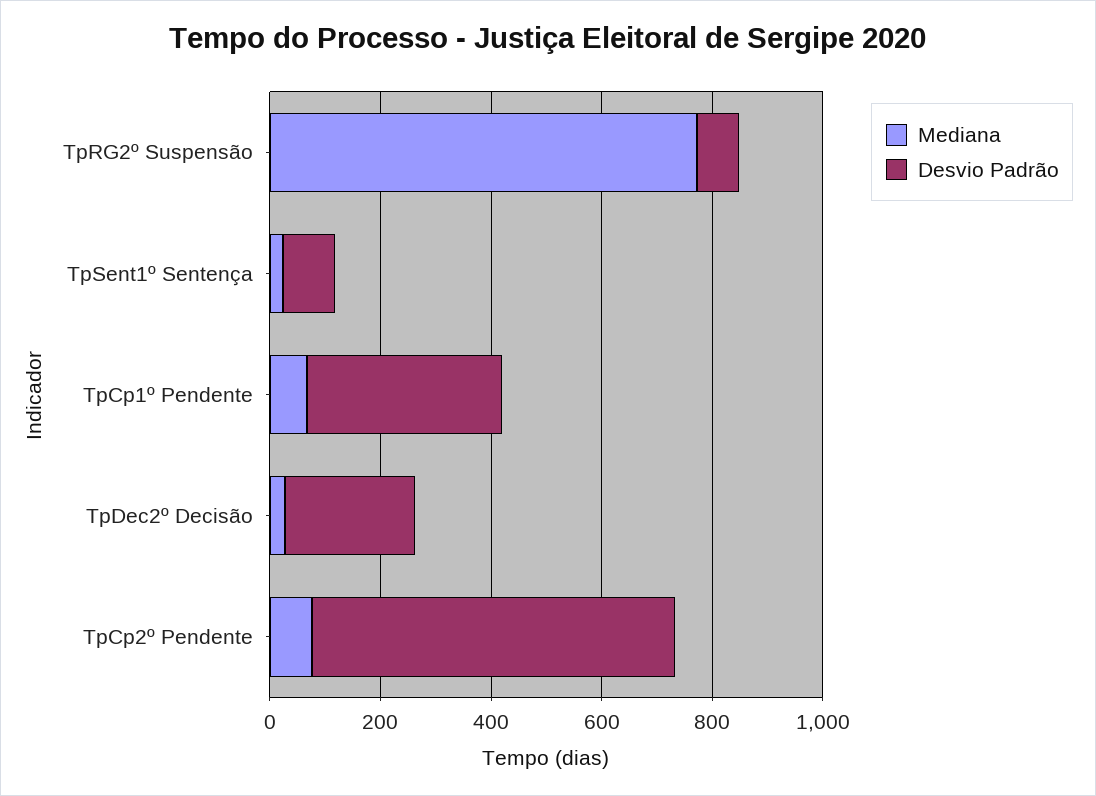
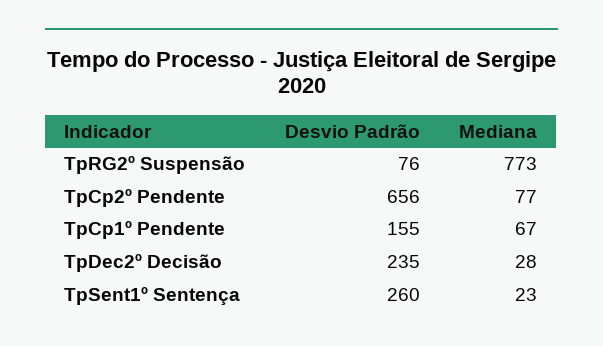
  {
    "Mediana": {
      "TpRG2º Suspensão": 773,
      "TpSent1º Sentença": 23,
      "TpCp1º Pendente": 67,
      "TpDec2º Decisão": 28,
      "TpCp2º Pendente": 77
    },
    "Desvio Padrão": {
      "TpRG2º Suspensão": 76,
-     "TpSent1º Sentença": 100,
+     "TpSent1º Sentença": 260,
-     "TpCp1º Pendente": 350,
+     "TpCp1º Pendente": 155,
      "TpDec2º Decisão": 235,
      "TpCp2º Pendente": 656
    }
  }

